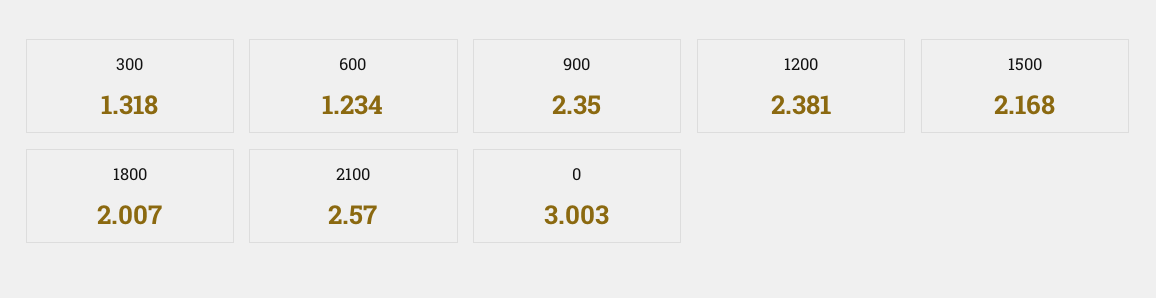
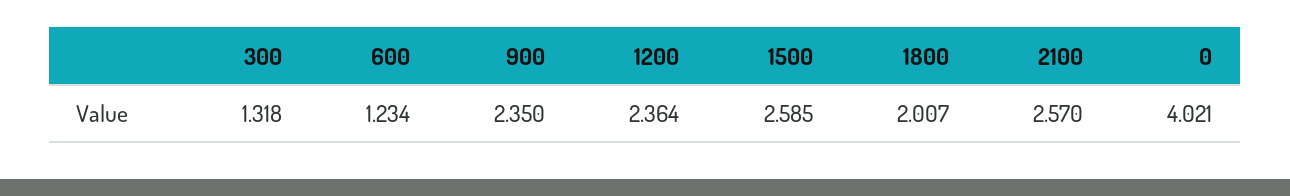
  {
    "300": 1.318,
    "600": 1.234,
    "900": 2.35,
-   "1200": 2.381,
+   "1200": 2.364,
-   "1500": 2.168,
+   "1500": 2.585,
    "1800": 2.007,
    "2100": 2.57,
-   "0": 3.003
+   "0": 4.021
  }

